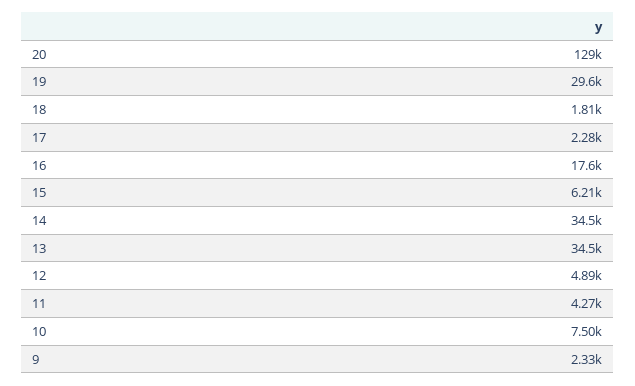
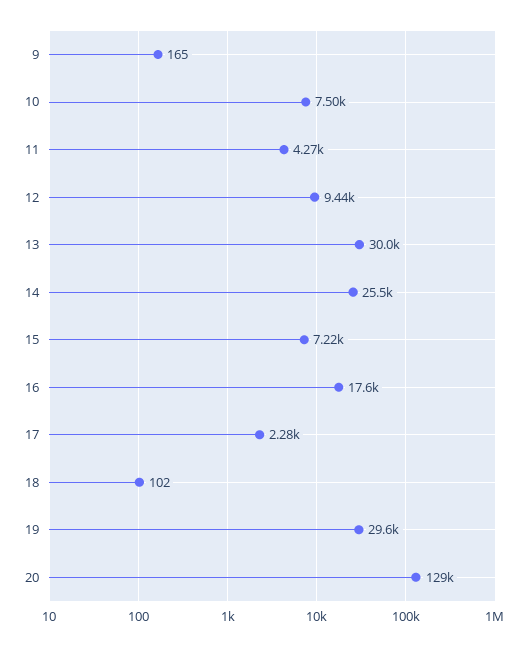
  {
    "20": 129000,
    "19": 29600,
-   "18": 1810,
+   "18": 102,
    "17": 2280,
    "16": 17600,
-   "15": 6210,
+   "15": 7220,
-   "14": 34500,
+   "14": 25500,
-   "13": 34500,
+   "13": 30000,
-   "12": 4890,
+   "12": 9440,
    "11": 4270,
    "10": 7500,
-   "9": 2330
+   "9": 165
  }

